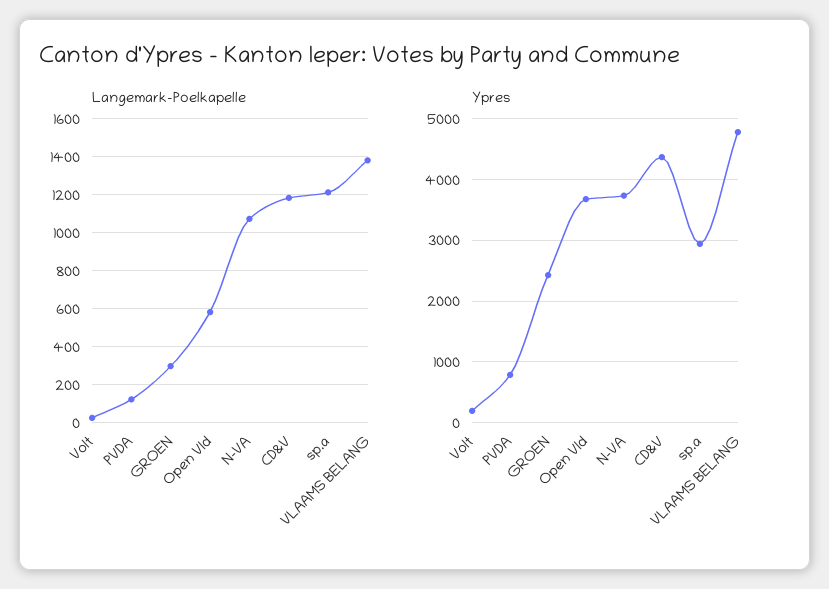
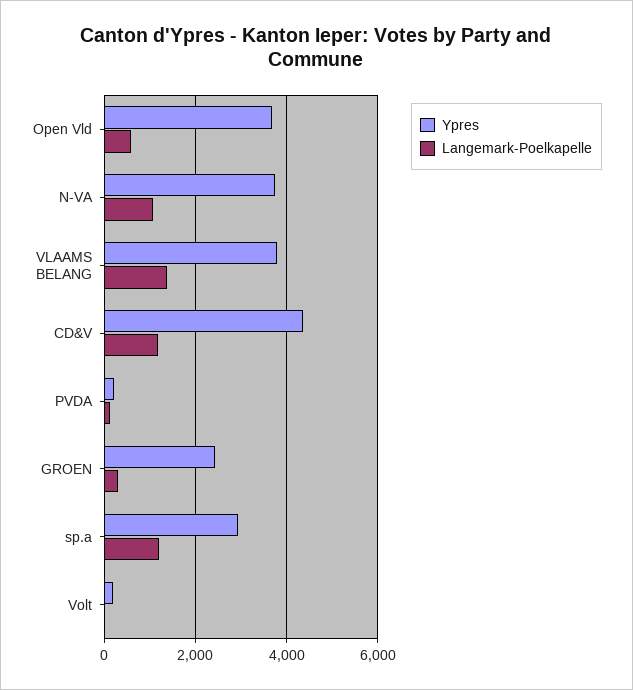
  {
    "Langemark-Poelkapelle": {
      "Volt": 50,
      "PVDA": 100,
      "GROEN": 300,
      "Open Vld": 600,
      "N-VA": 1050,
      "CD&V": 1200,
      "sp.a": 1200,
      "VLAAMS BELANG": 1400
    },
    "Ypres": {
      "Volt": 200,
-     "PVDA": 800,
+     "PVDA": 200,
      "GROEN": 2400,
      "Open Vld": 3700,
      "N-VA": 3700,
      "CD&V": 4400,
      "sp.a": 2900,
-     "VLAAMS BELANG": 4800
+     "VLAAMS BELANG": 3800
    }
  }

